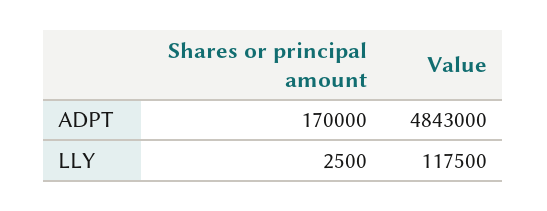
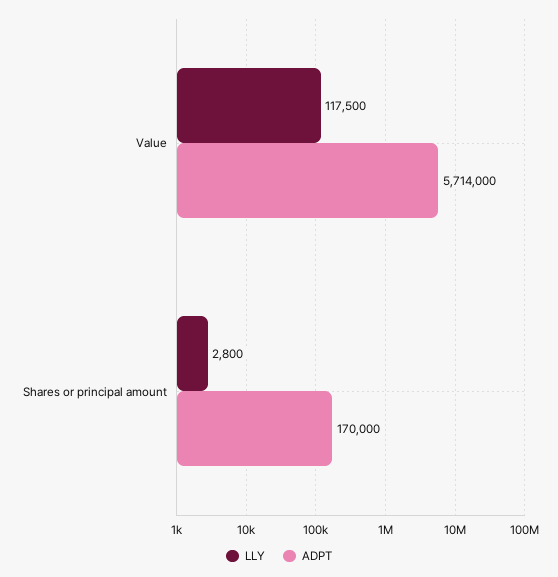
  {
    "ADPT": {
      "Shares or principal amount": 170000,
-     "Value": 4843000
+     "Value": 5714000
    },
    "LLY": {
-     "Shares or principal amount": 2500,
+     "Shares or principal amount": 2800,
      "Value": 117500
    }
  }

